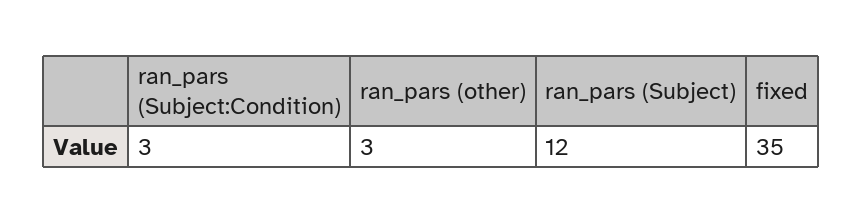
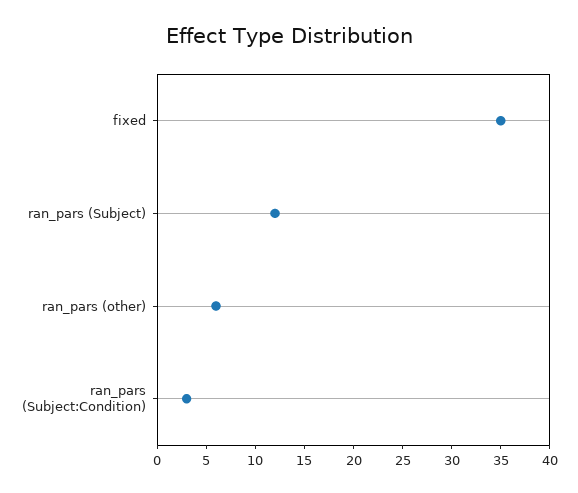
  {
    "ran_pars (Subject:Condition)": 3,
-   "ran_pars (other)": 3,
+   "ran_pars (other)": 6,
    "ran_pars (Subject)": 12,
    "fixed": 35
  }

